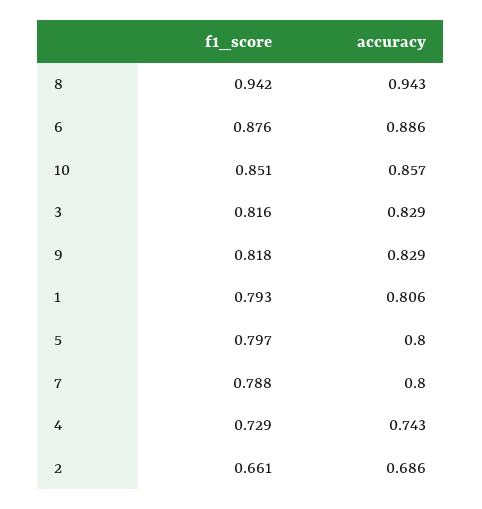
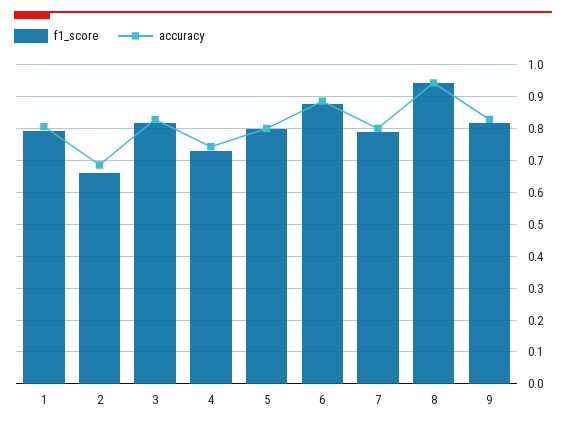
  {
    "f1_score": {
      "8": 0.942,
      "6": 0.876,
-     "10": 0.851,
      "3": 0.816,
      "9": 0.818,
      "1": 0.793,
      "5": 0.797,
      "7": 0.788,
      "4": 0.729,
      "2": 0.661
    },
    "accuracy": {
      "8": 0.943,
      "6": 0.886,
-     "10": 0.857,
      "3": 0.829,
      "9": 0.829,
      "1": 0.806,
      "5": 0.8,
      "7": 0.8,
      "4": 0.743,
      "2": 0.686
    }
  }

